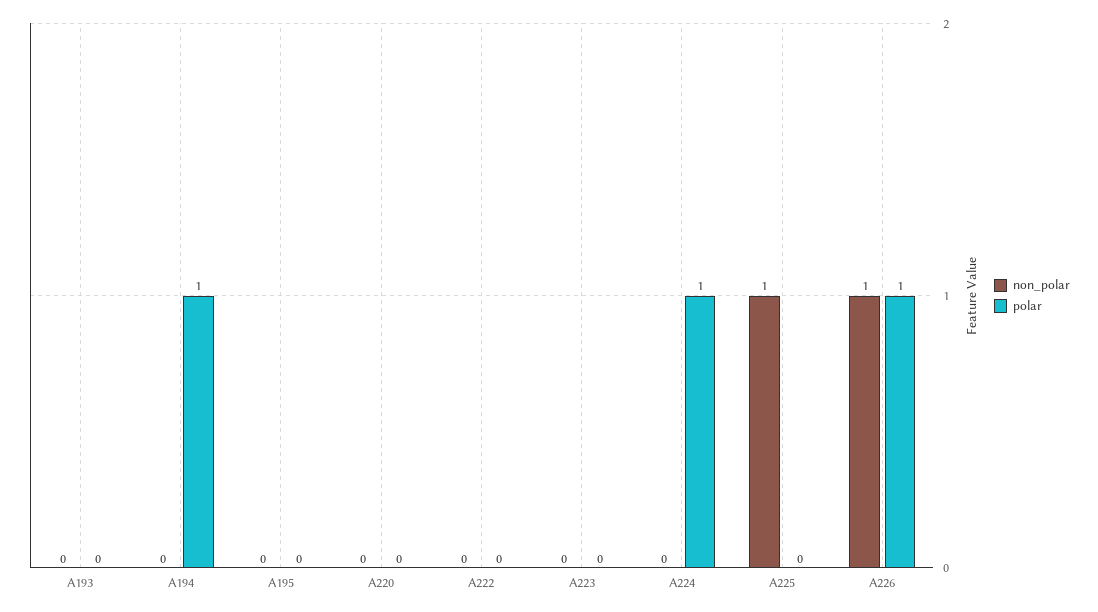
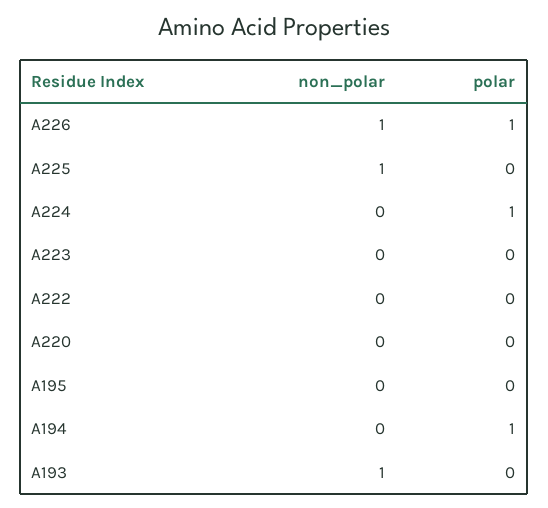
  {
    "non_polar": {
-     "A193": 0,
+     "A193": 1,
      "A194": 0,
      "A195": 0,
      "A220": 0,
      "A222": 0,
      "A223": 0,
      "A224": 0,
      "A225": 1,
      "A226": 1
    },
    "polar": {
      "A193": 0,
      "A194": 1,
      "A195": 0,
      "A220": 0,
      "A222": 0,
      "A223": 0,
      "A224": 1,
      "A225": 0,
      "A226": 1
    }
  }

